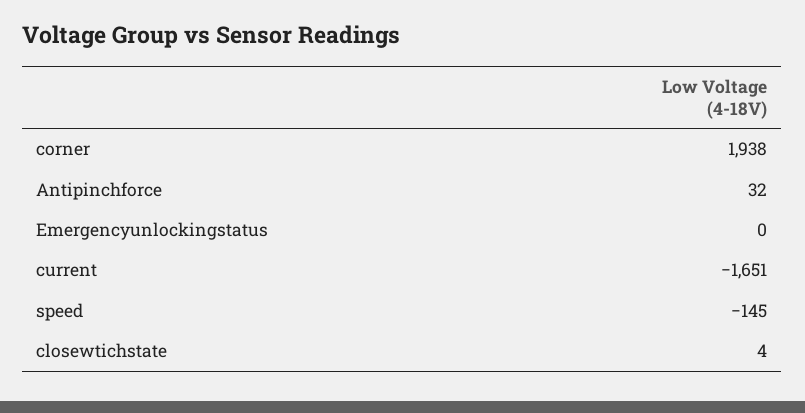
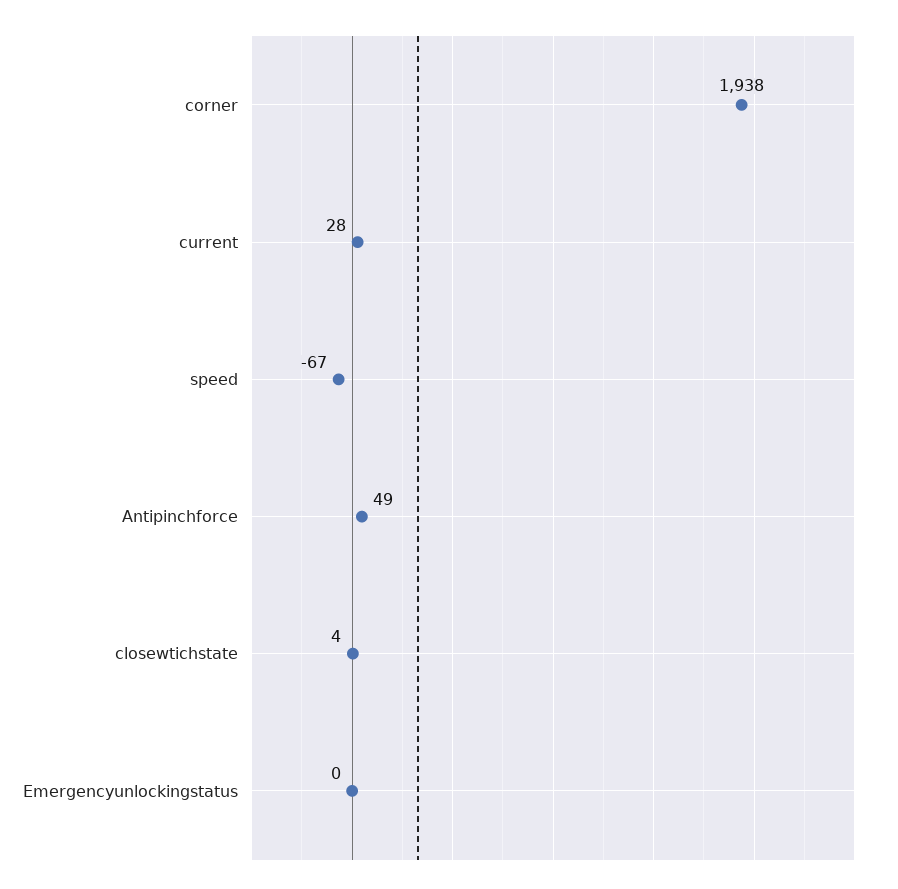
  {
    "corner": 1938,
-   "Antipinchforce": 32,
+   "Antipinchforce": 49,
    "Emergencyunlockingstatus": 0,
-   "current": -1651,
+   "current": 28,
-   "speed": -145,
+   "speed": -67,
    "closewtichstate": 4
  }

